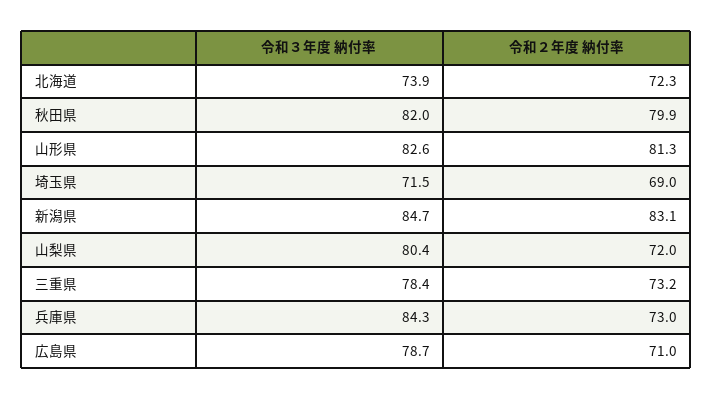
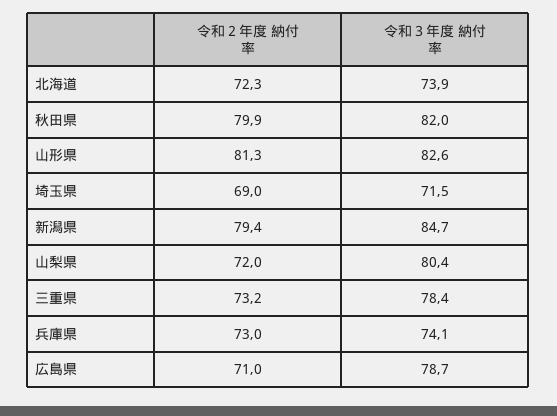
  {
    "令和３年度 納付率": {
      "北海道": 73.9,
      "秋田県": 82,
      "山形県": 82.6,
      "埼玉県": 71.5,
      "新潟県": 84.7,
      "山梨県": 80.4,
      "三重県": 78.4,
-     "兵庫県": 84.3,
+     "兵庫県": 74.1,
      "広島県": 78.7
    },
    "令和２年度 納付率": {
      "北海道": 72.3,
      "秋田県": 79.9,
      "山形県": 81.3,
      "埼玉県": 69,
-     "新潟県": 83.1,
+     "新潟県": 79.4,
      "山梨県": 72,
      "三重県": 73.2,
      "兵庫県": 73,
      "広島県": 71
    }
  }

